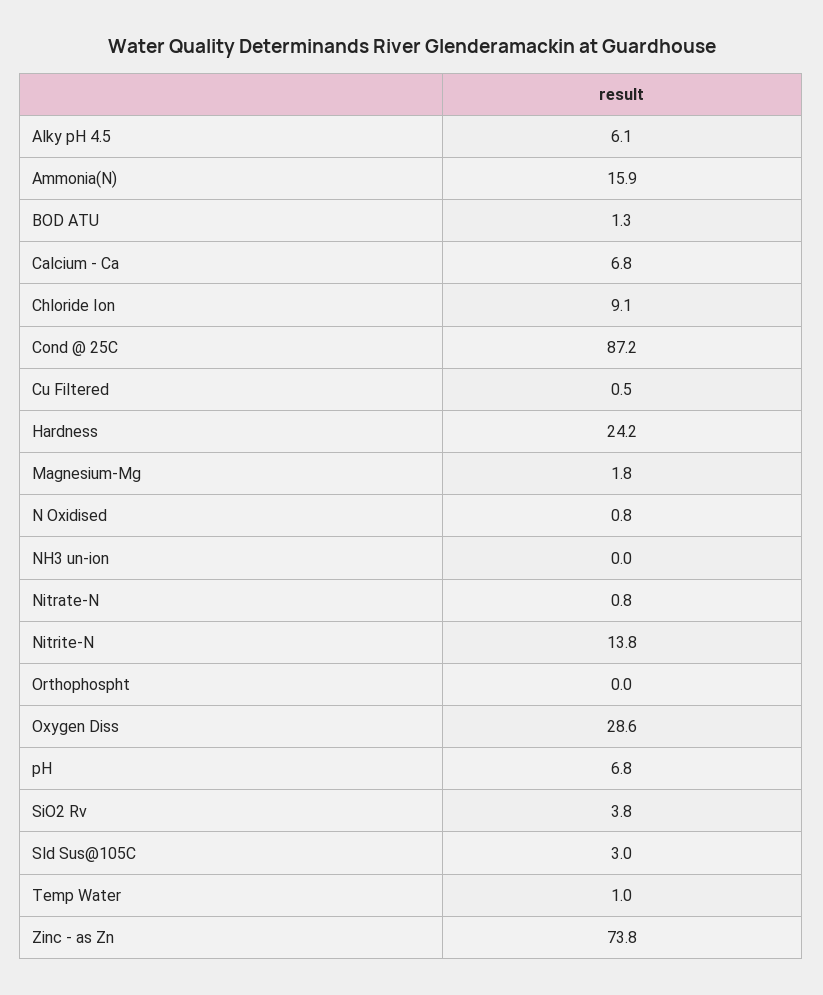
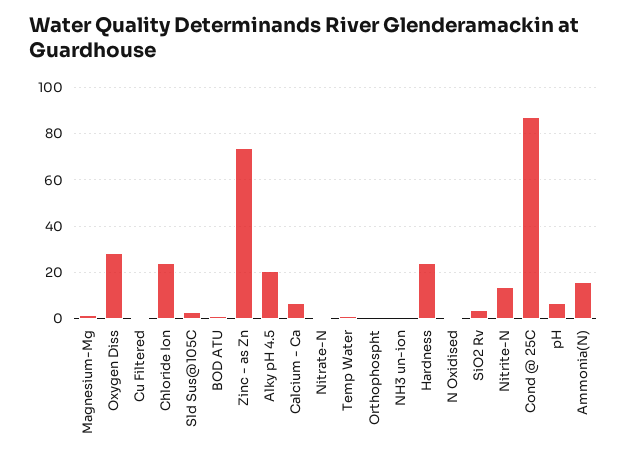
  {
-   "Alky pH 4.5": 6.1,
+   "Alky pH 4.5": 20,
    "Ammonia(N)": 15.9,
    "BOD ATU": 1.3,
    "Calcium - Ca": 6.8,
-   "Chloride Ion": 9.1,
+   "Chloride Ion": 25,
    "Cond @ 25C": 87.2,
    "Cu Filtered": 0.5,
    "Hardness": 24.2,
    "Magnesium-Mg": 1.8,
    "N Oxidised": 0.8,
    "NH3 un-ion": 0,
    "Nitrate-N": 0.8,
    "Nitrite-N": 13.8,
    "Orthophospht": 0,
    "Oxygen Diss": 28.6,
    "pH": 6.8,
    "SiO2 Rv": 3.8,
    "Sld Sus@105C": 3,
    "Temp Water": 1,
    "Zinc - as Zn": 73.8
  }

